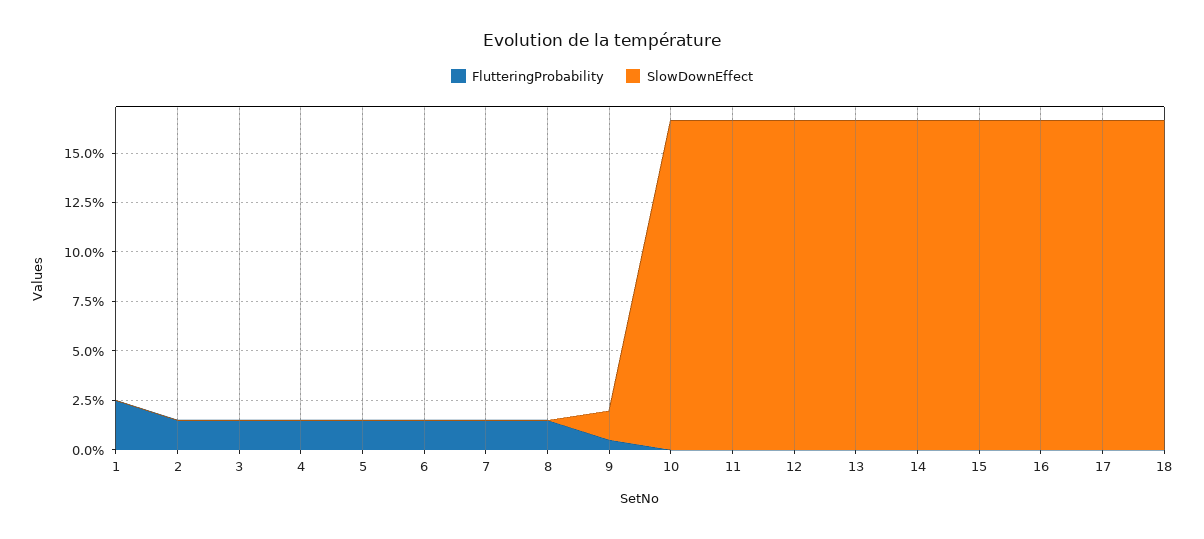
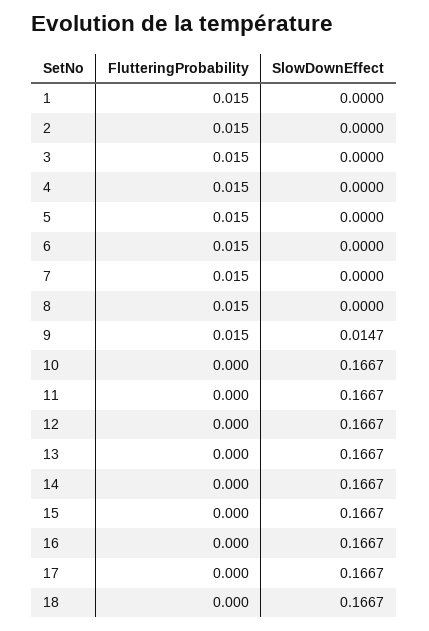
  {
    "FlutteringProbability": {
-     "1": 0.025,
+     "1": 0.015,
      "2": 0.015,
      "3": 0.015,
      "4": 0.015,
      "5": 0.015,
      "6": 0.015,
      "7": 0.015,
      "8": 0.015,
-     "9": 0.005,
+     "9": 0.015,
      "10": 0,
      "11": 0,
      "12": 0,
      "13": 0,
      "14": 0,
      "15": 0,
      "16": 0,
      "17": 0,
      "18": 0
    },
    "SlowDownEffect": {
      "1": 0,
      "2": 0,
      "3": 0,
      "4": 0,
      "5": 0,
      "6": 0,
      "7": 0,
      "8": 0,
      "9": 0.0147,
      "10": 0.1667,
      "11": 0.1667,
      "12": 0.1667,
      "13": 0.1667,
      "14": 0.1667,
      "15": 0.1667,
      "16": 0.1667,
      "17": 0.1667,
      "18": 0.1667
    }
  }

